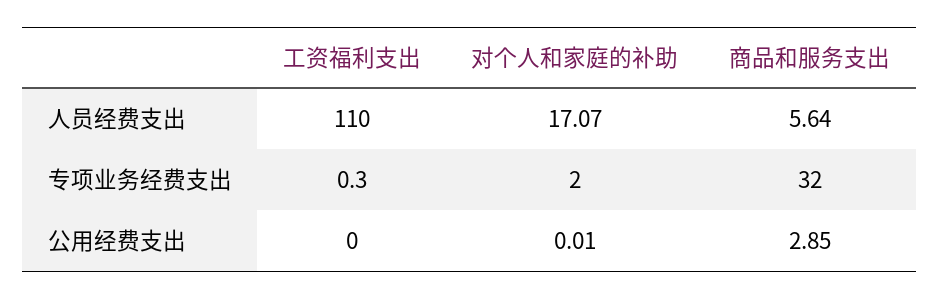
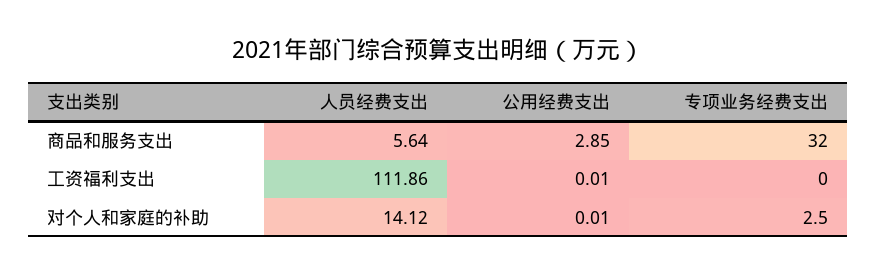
  {
    "工资福利支出": {
-     "人员经费支出": 110,
+     "人员经费支出": 111.86,
-     "专项业务经费支出": 0.3,
+     "专项业务经费支出": 0,
-     "公用经费支出": 0
+     "公用经费支出": 0.01
    },
    "对个人和家庭的补助": {
-     "人员经费支出": 17.07,
+     "人员经费支出": 14.12,
-     "专项业务经费支出": 2,
+     "专项业务经费支出": 2.5,
      "公用经费支出": 0.01
    },
    "商品和服务支出": {
      "人员经费支出": 5.64,
      "专项业务经费支出": 32,
      "公用经费支出": 2.85
    }
  }

